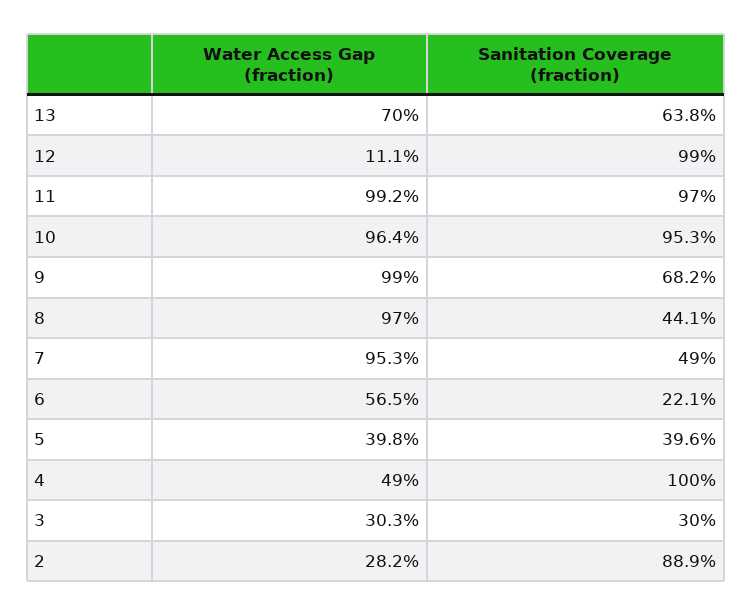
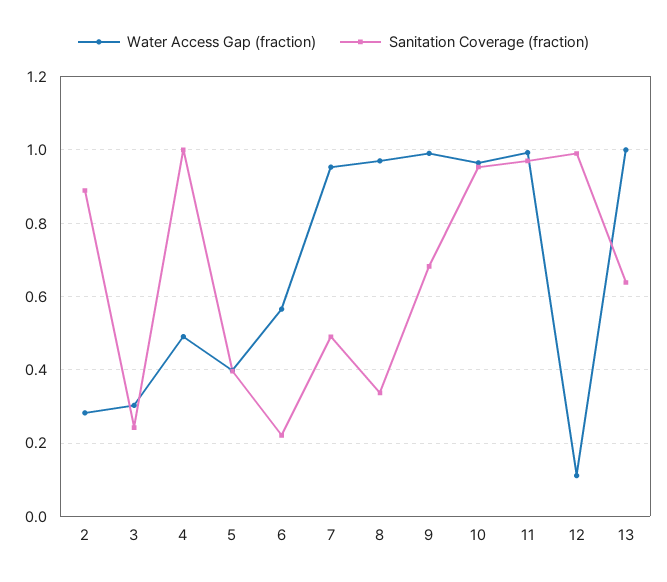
  {
    "Water Access Gap (fraction)": {
-     "13": 0.7,
+     "13": 1,
      "12": 0.111,
      "11": 0.992,
      "10": 0.964,
      "9": 0.99,
      "8": 0.97,
      "7": 0.953,
      "6": 0.565,
      "5": 0.398,
      "4": 0.49,
      "3": 0.303,
      "2": 0.282
    },
    "Sanitation Coverage (fraction)": {
      "13": 0.638,
      "12": 0.99,
      "11": 0.97,
      "10": 0.953,
      "9": 0.682,
-     "8": 0.441,
+     "8": 0.34,
      "7": 0.49,
      "6": 0.221,
      "5": 0.396,
      "4": 1,
-     "3": 0.3,
+     "3": 0.24,
      "2": 0.889
    }
  }

